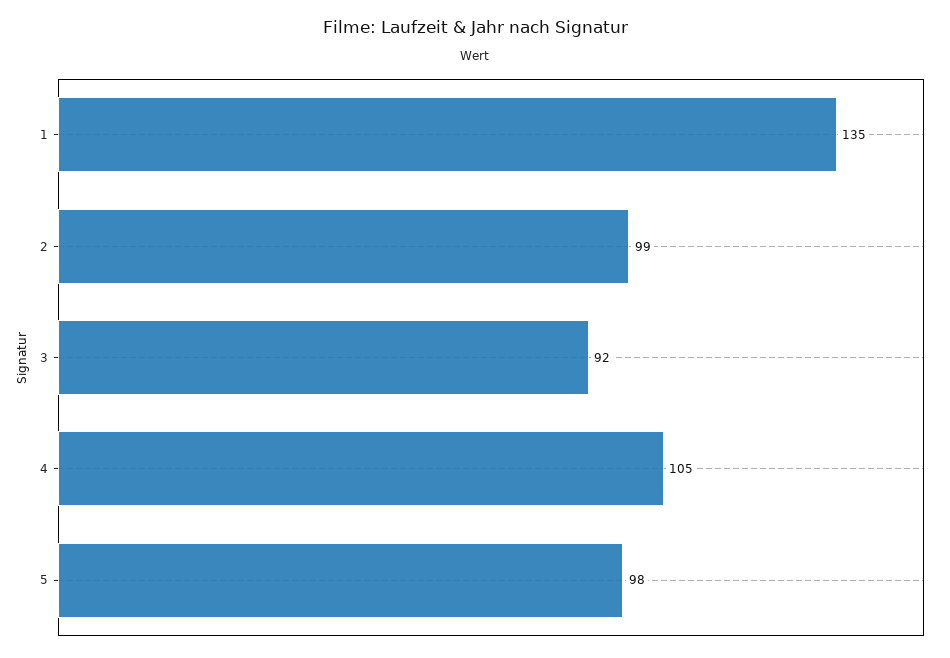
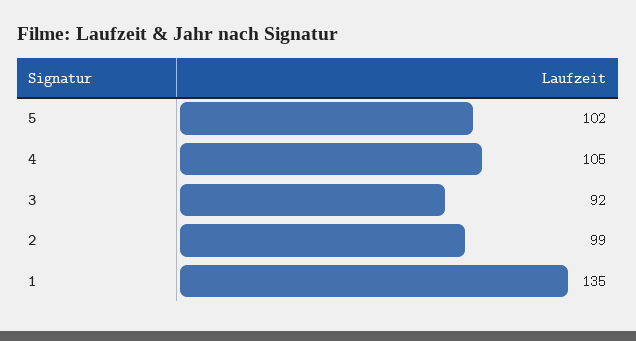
  {
    "1": 135,
    "2": 99,
    "3": 92,
    "4": 105,
-   "5": 98
+   "5": 102
  }

